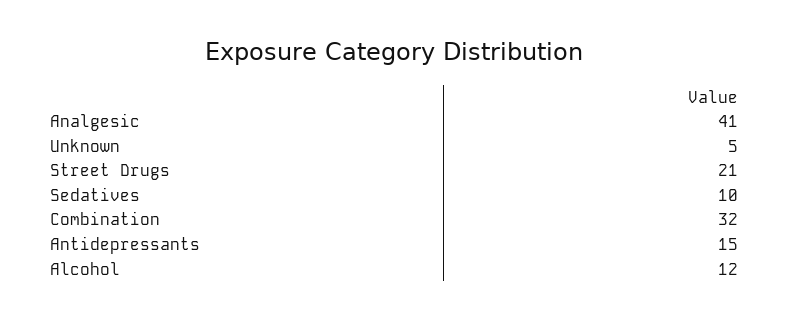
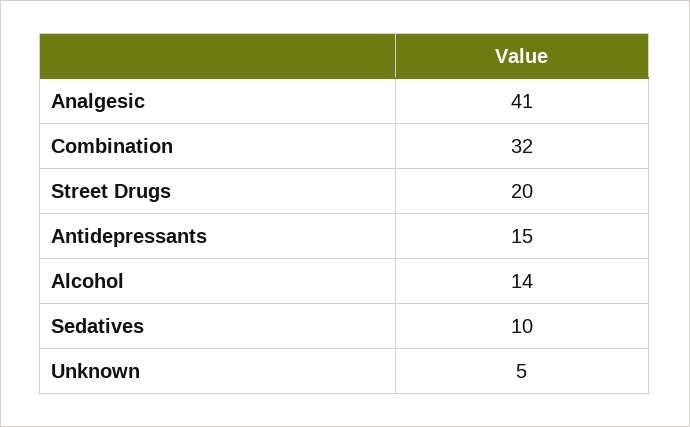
  {
    "Analgesic": 41,
    "Unknown": 5,
-   "Street Drugs": 21,
+   "Street Drugs": 20,
    "Sedatives": 10,
    "Combination": 32,
    "Antidepressants": 15,
-   "Alcohol": 12
+   "Alcohol": 14
  }

